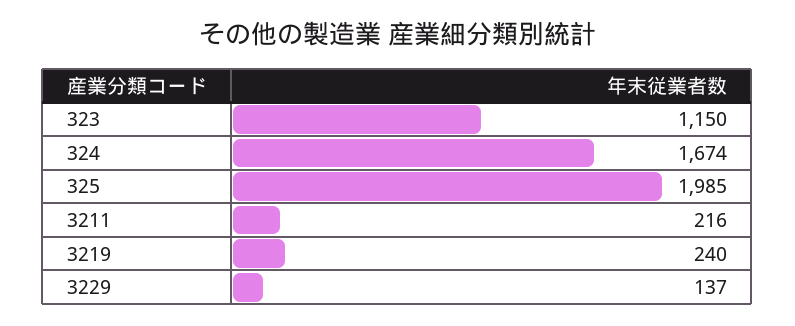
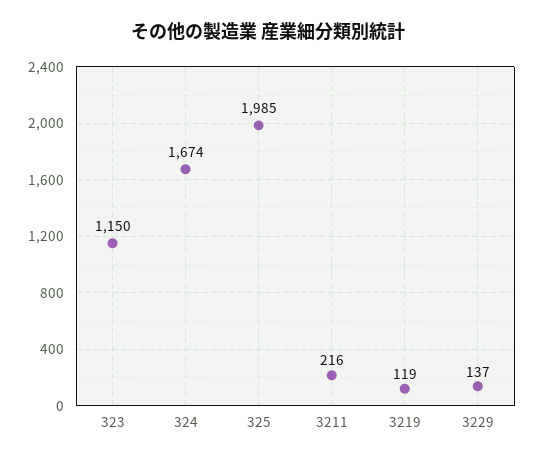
  {
    "323": 1150,
    "324": 1674,
    "325": 1985,
    "3211": 216,
-   "3219": 240,
+   "3219": 119,
    "3229": 137
  }

